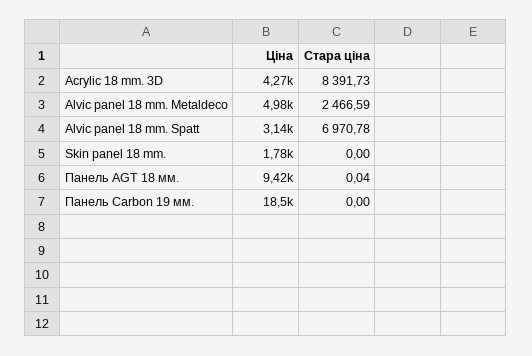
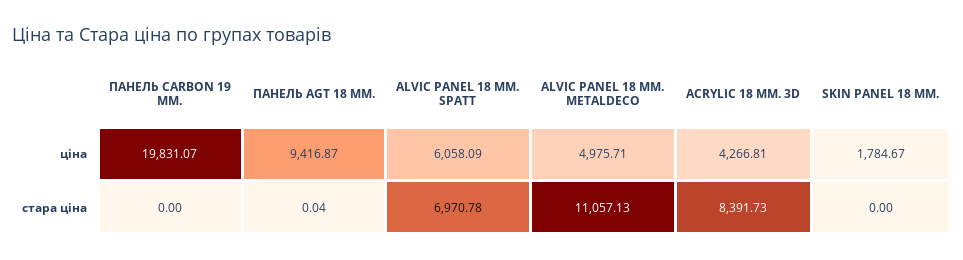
  {
    "Ціна": {
      "Acrylic 18 mm. 3D": 4266.81,
      "Alvic panel 18 mm. Metaldeco": 4975.71,
-     "Alvic panel 18 mm. Spatt": 3140,
+     "Alvic panel 18 mm. Spatt": 6058.09,
      "Skin panel 18 mm.": 1784.67,
      "Панель AGT 18 мм.": 9416.87,
-     "Панель Carbon 19 мм.": 18500
+     "Панель Carbon 19 мм.": 19831.07
    },
    "Стара ціна": {
      "Acrylic 18 mm. 3D": 8391.73,
-     "Alvic panel 18 mm. Metaldeco": 2466.59,
+     "Alvic panel 18 mm. Metaldeco": 11057.13,
      "Alvic panel 18 mm. Spatt": 6970.78,
      "Skin panel 18 mm.": 0,
      "Панель AGT 18 мм.": 0.04,
      "Панель Carbon 19 мм.": 0
    }
  }

